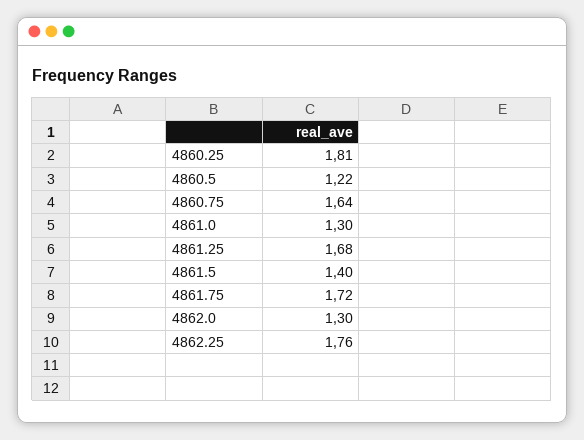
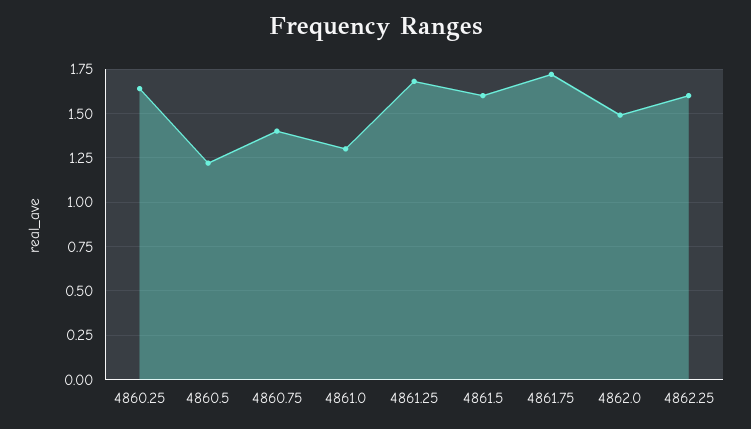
  {
-   "4860.25": 1.81,
+   "4860.25": 1.65,
    "4860.5": 1.22,
-   "4860.75": 1.64,
+   "4860.75": 1.4,
    "4861.0": 1.3,
    "4861.25": 1.68,
-   "4861.5": 1.4,
+   "4861.5": 1.6,
    "4861.75": 1.72,
-   "4862.0": 1.3,
+   "4862.0": 1.5,
-   "4862.25": 1.76
+   "4862.25": 1.6
  }

